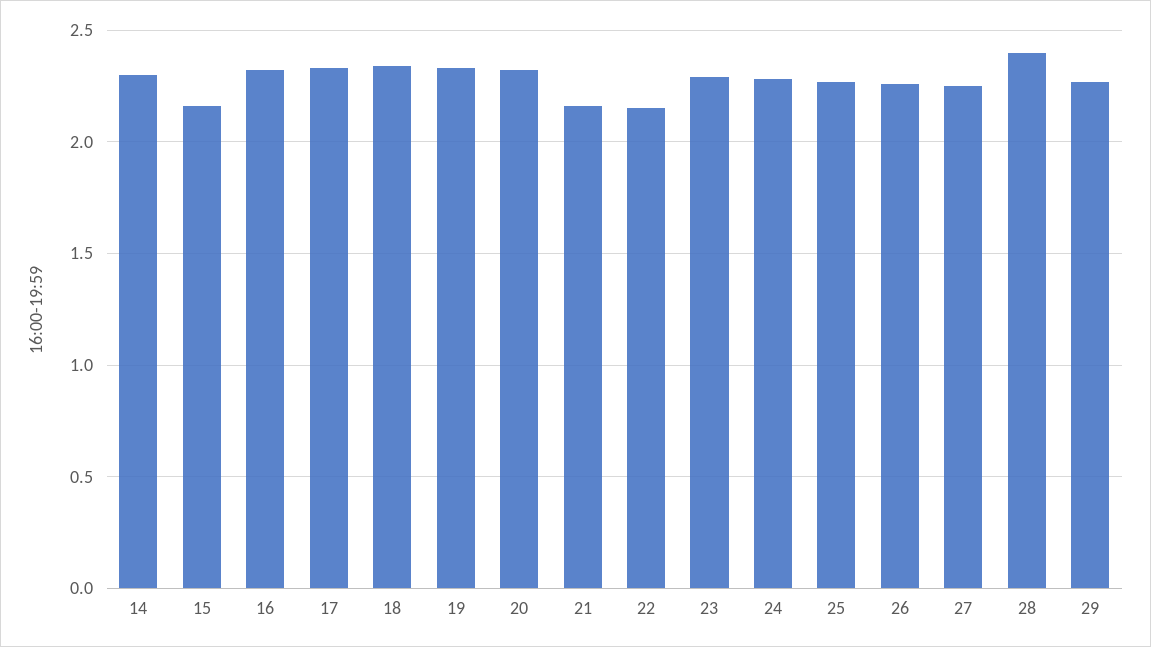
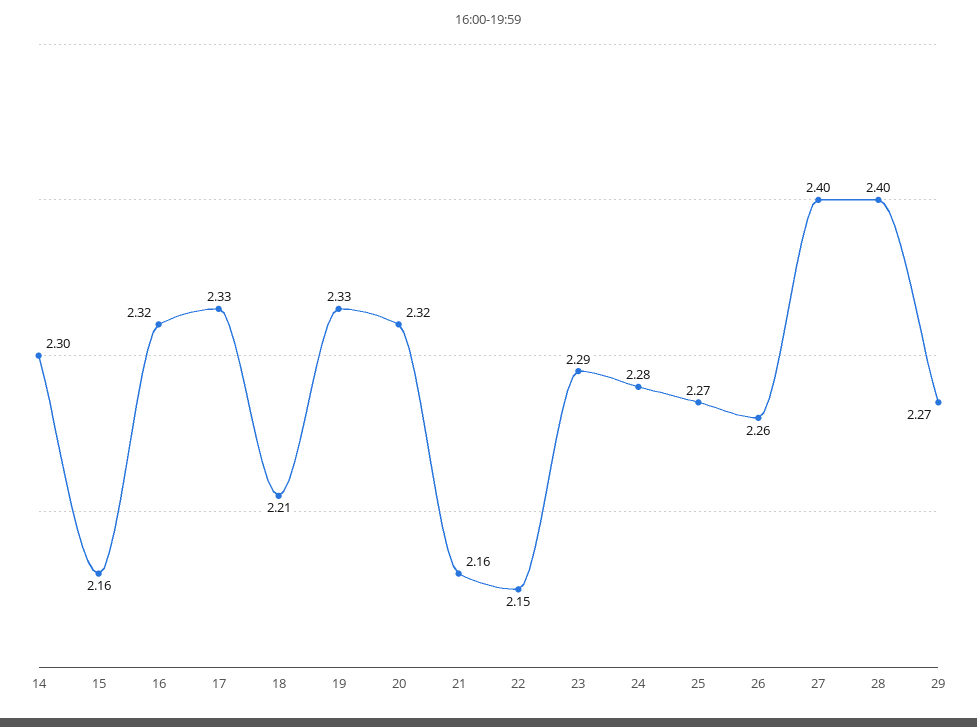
  {
    "14": 2.3,
    "15": 2.16,
    "16": 2.32,
    "17": 2.33,
-   "18": 2.35,
+   "18": 2.21,
    "19": 2.33,
    "20": 2.32,
    "21": 2.16,
    "22": 2.15,
    "23": 2.29,
    "24": 2.28,
    "25": 2.27,
    "26": 2.26,
-   "27": 2.25,
+   "27": 2.4,
    "28": 2.4,
    "29": 2.27
  }

